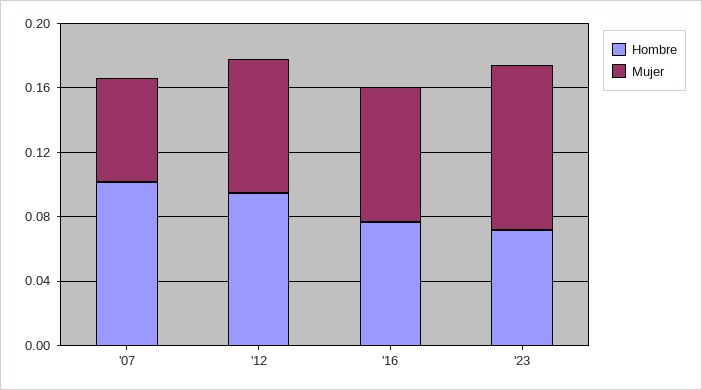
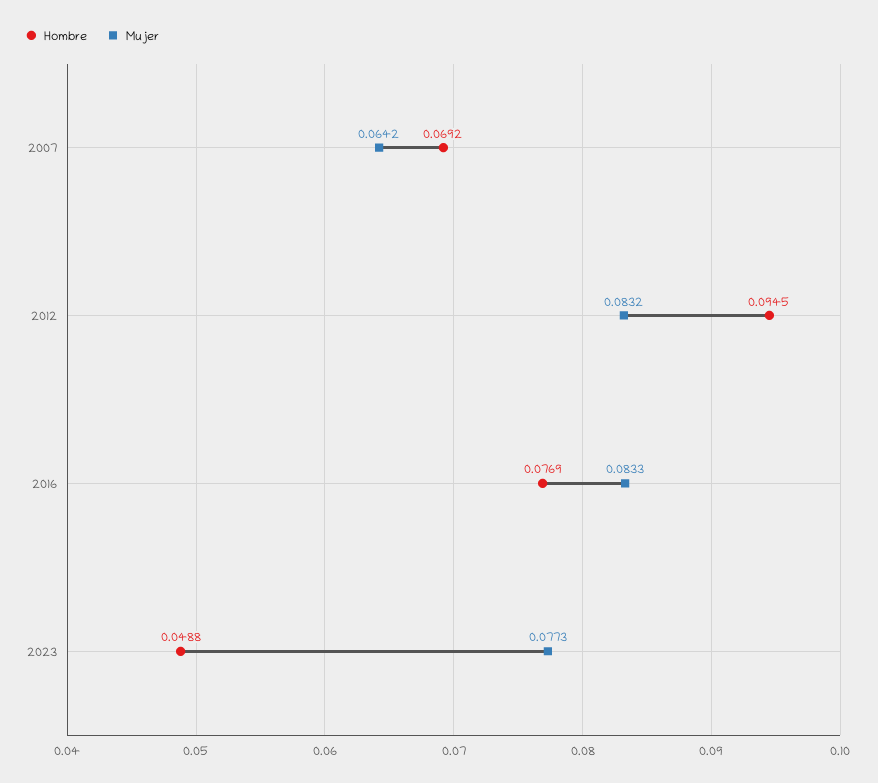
  {
    "Hombre": {
-     "'07": 0.1,
+     "'07": 0.0692,
      "'12": 0.0945,
      "'16": 0.0769,
-     "'23": 0.07
+     "'23": 0.0488
    },
    "Mujer": {
      "'07": 0.0642,
      "'12": 0.0832,
      "'16": 0.0833,
-     "'23": 0.1
+     "'23": 0.0773
    }
  }

